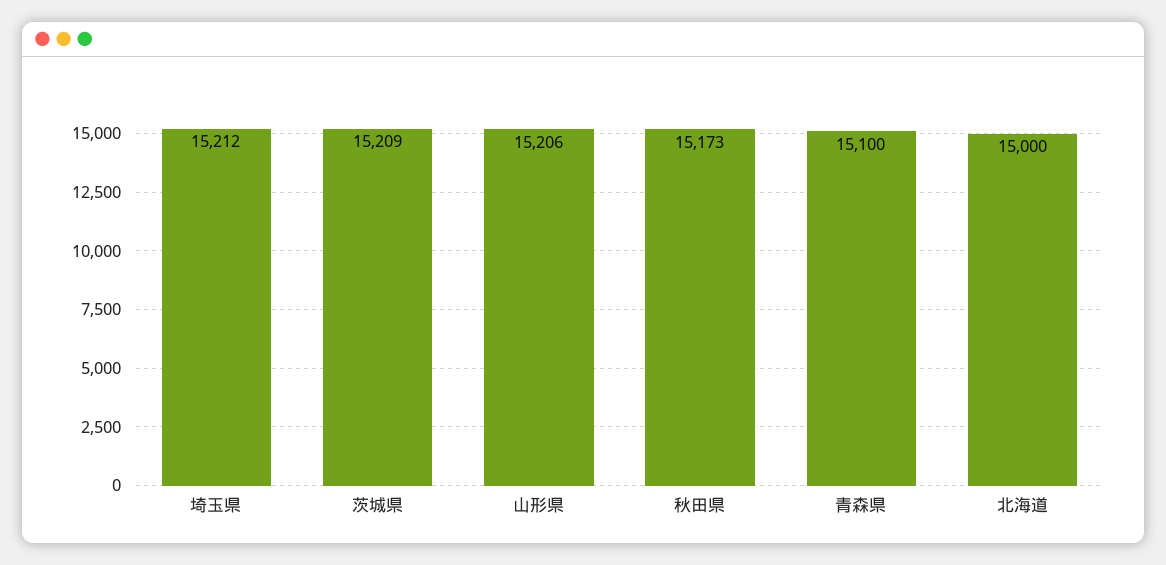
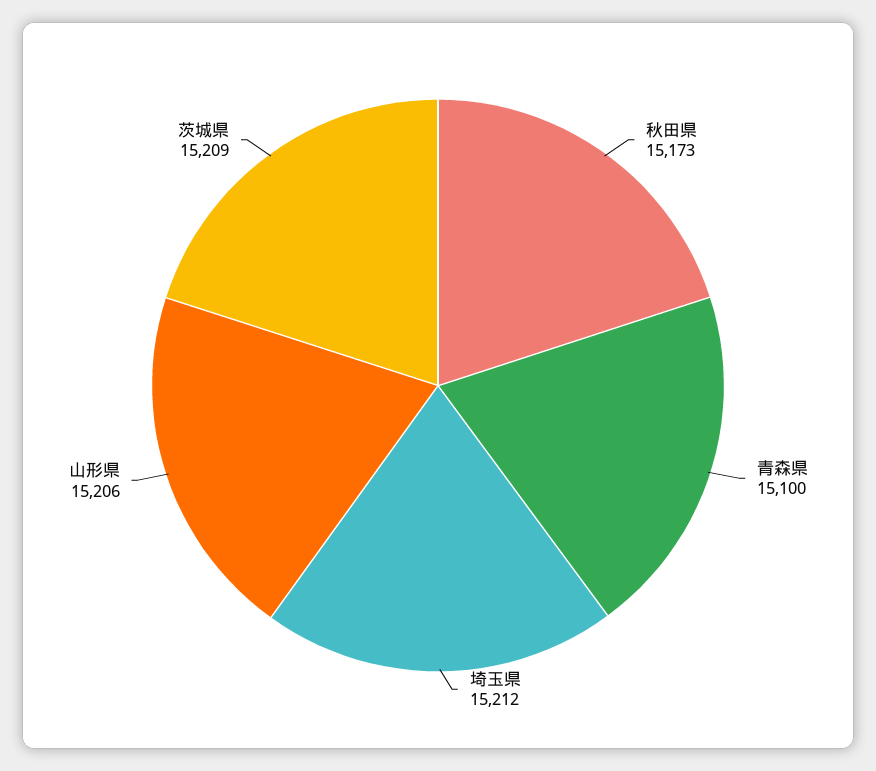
  {
    "埼玉県": 15212,
    "茨城県": 15209,
    "山形県": 15206,
    "秋田県": 15173,
-   "青森県": 15100,
+   "青森県": 15100
-   "北海道": 15000
  }

